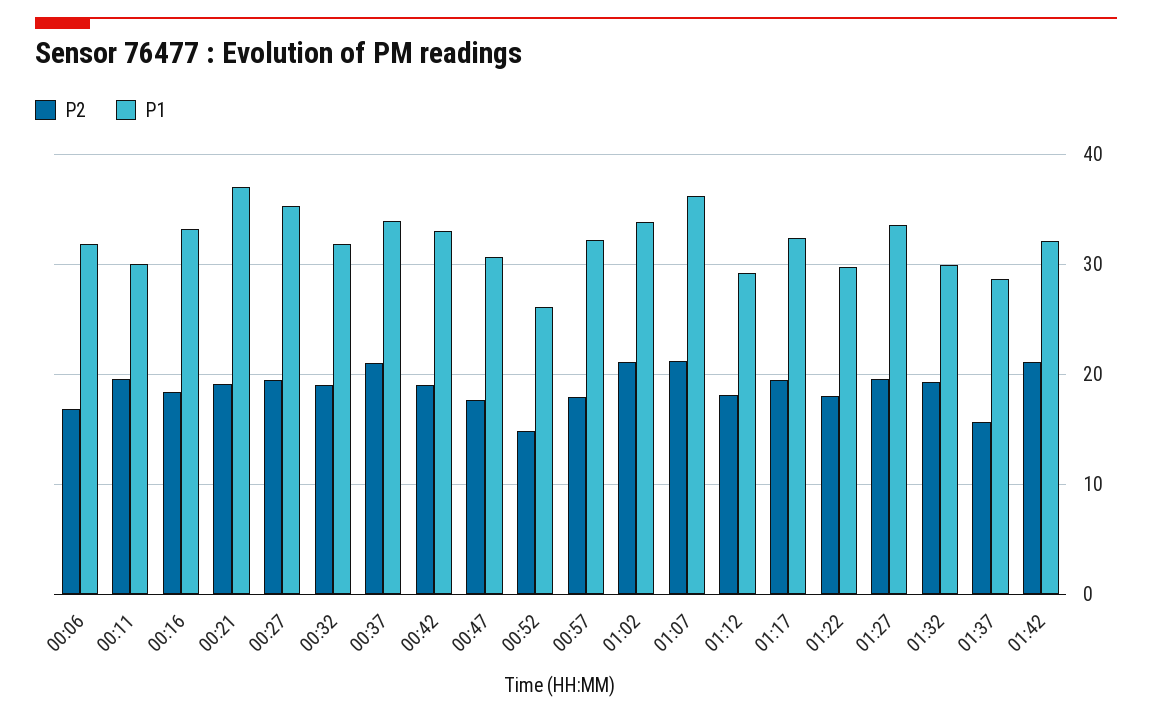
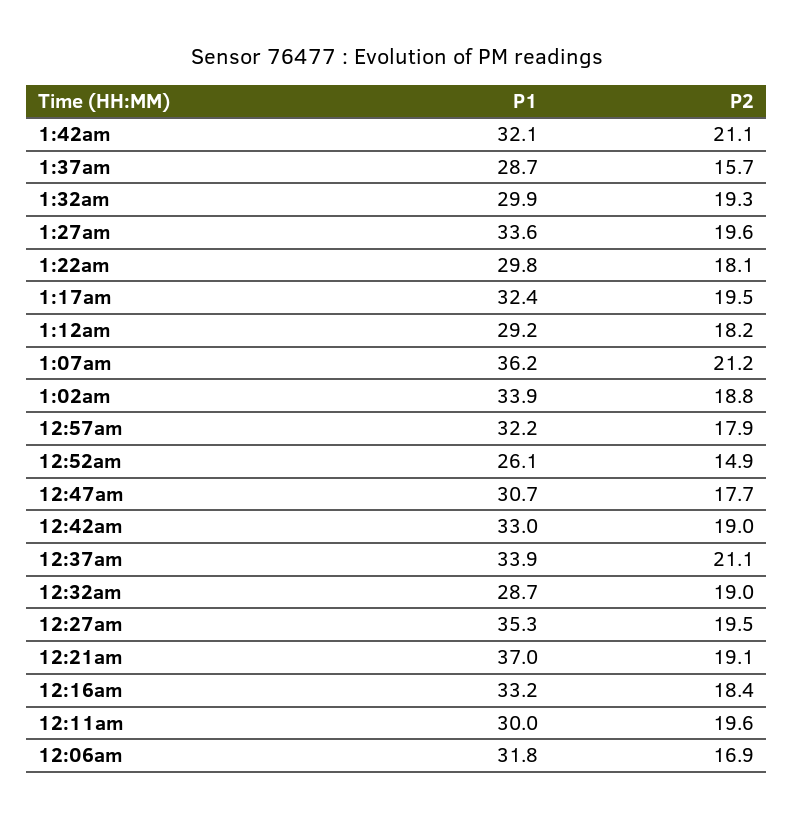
  {
    "P2": {
      "00:06": 16.9,
      "00:11": 19.6,
      "00:16": 18.4,
      "00:21": 19.1,
      "00:27": 19.5,
      "00:32": 19,
      "00:37": 21.1,
      "00:42": 19,
      "00:47": 17.7,
      "00:52": 14.9,
      "00:57": 17.9,
-     "01:02": 21,
+     "01:02": 18.8,
      "01:07": 21.2,
      "01:12": 18.2,
      "01:17": 19.5,
      "01:22": 18.1,
      "01:27": 19.6,
      "01:32": 19.3,
      "01:37": 15.7,
      "01:42": 21.1
    },
    "P1": {
      "00:06": 31.8,
      "00:11": 30,
      "00:16": 33.2,
      "00:21": 37,
      "00:27": 35.3,
-     "00:32": 32,
+     "00:32": 28.7,
      "00:37": 33.9,
      "00:42": 33,
      "00:47": 30.7,
      "00:52": 26.1,
      "00:57": 32.2,
      "01:02": 33.9,
      "01:07": 36.2,
      "01:12": 29.2,
      "01:17": 32.4,
      "01:22": 29.8,
      "01:27": 33.6,
      "01:32": 29.9,
      "01:37": 28.7,
      "01:42": 32.1
    }
  }

